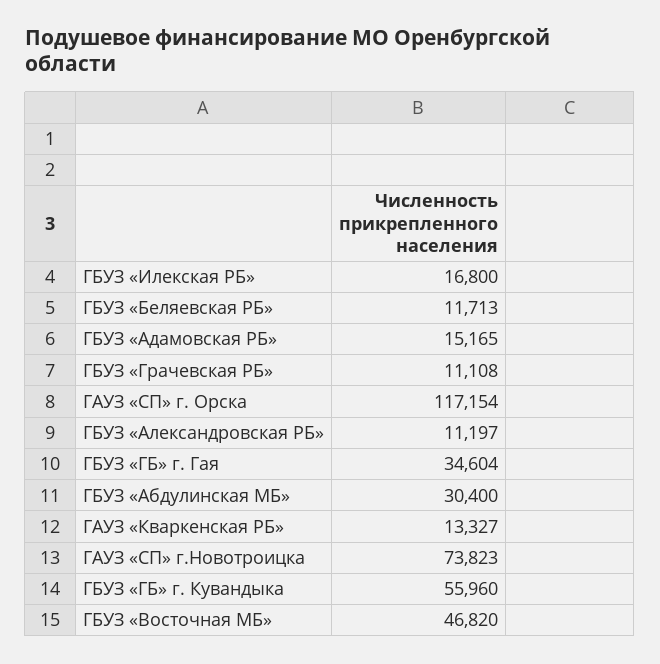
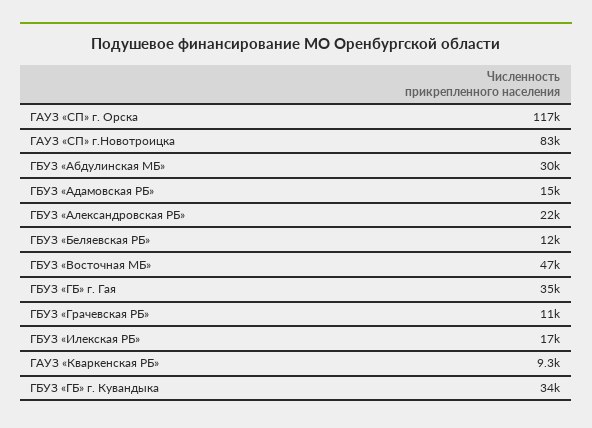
  {
    "ГБУЗ «Илекская РБ»": 16800,
    "ГБУЗ «Беляевская РБ»": 11713,
    "ГБУЗ «Адамовская РБ»": 15165,
    "ГБУЗ «Грачевская РБ»": 11108,
    "ГАУЗ «СП» г. Орска": 117154,
-   "ГБУЗ «Александровская РБ»": 11197,
+   "ГБУЗ «Александровская РБ»": 22000,
    "ГБУЗ «ГБ» г. Гая": 34604,
    "ГБУЗ «Абдулинская МБ»": 30400,
-   "ГАУЗ «Кваркенская РБ»": 13327,
+   "ГАУЗ «Кваркенская РБ»": 9300,
-   "ГАУЗ «СП» г.Новотроицка": 73823,
+   "ГАУЗ «СП» г.Новотроицка": 83000,
-   "ГБУЗ «ГБ» г. Кувандыка": 55960,
+   "ГБУЗ «ГБ» г. Кувандыка": 34000,
    "ГБУЗ «Восточная МБ»": 46820
  }

